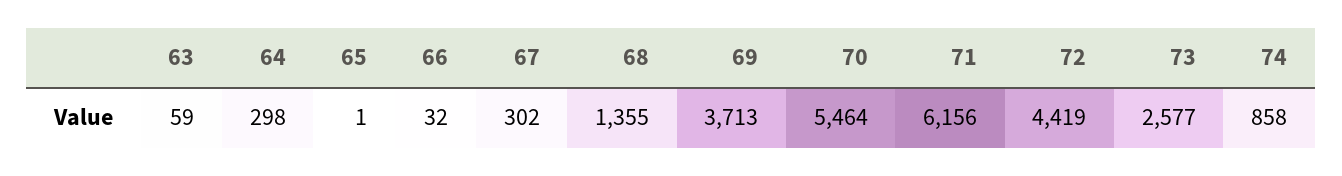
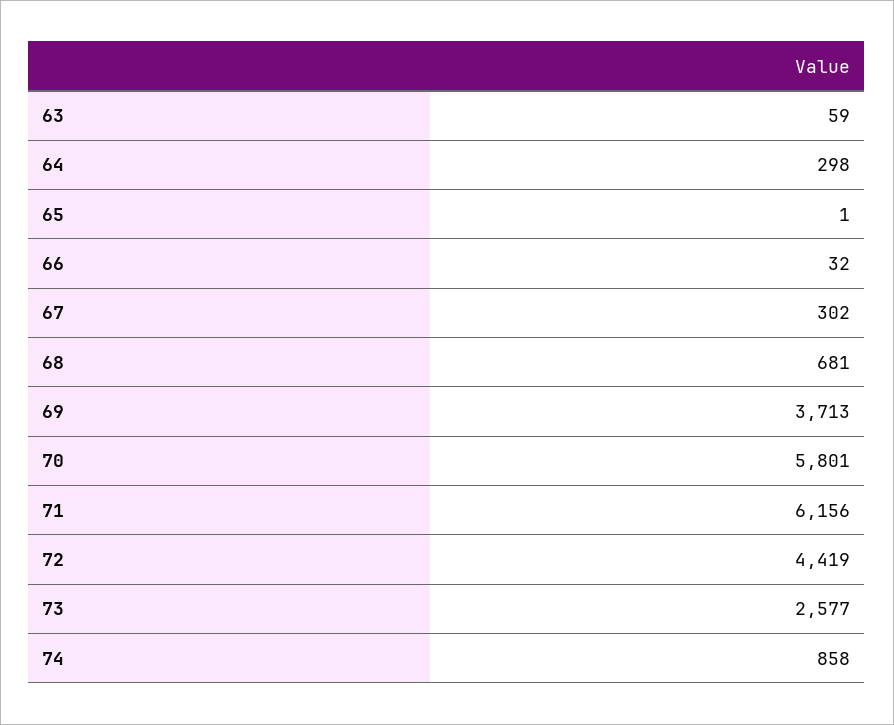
  {
    "63": 59,
    "64": 298,
    "65": 1,
    "66": 32,
    "67": 302,
-   "68": 1355,
+   "68": 681,
    "69": 3713,
-   "70": 5464,
+   "70": 5801,
    "71": 6156,
    "72": 4419,
    "73": 2577,
    "74": 858
  }

